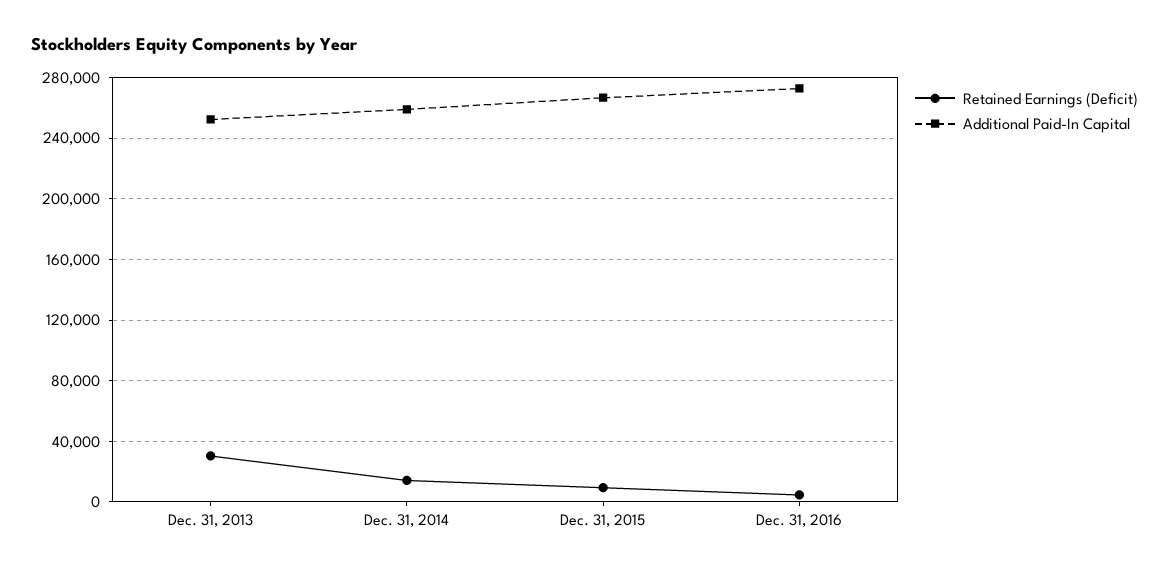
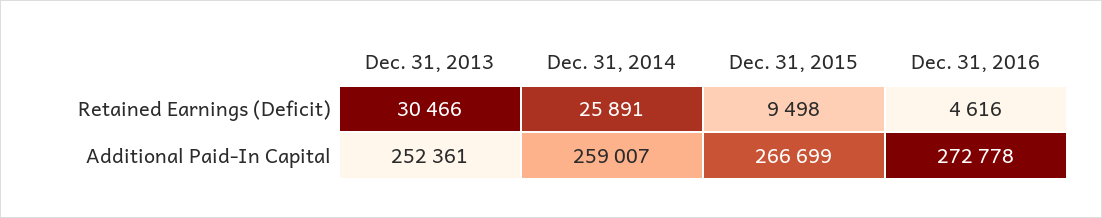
  {
    "Retained Earnings (Deficit)": {
      "Dec. 31, 2013": 30466,
-     "Dec. 31, 2014": 15000,
+     "Dec. 31, 2014": 25891,
      "Dec. 31, 2015": 9498,
      "Dec. 31, 2016": 4616
    },
    "Additional Paid-In Capital": {
      "Dec. 31, 2013": 252361,
      "Dec. 31, 2014": 259007,
      "Dec. 31, 2015": 266699,
      "Dec. 31, 2016": 272778
    }
  }

